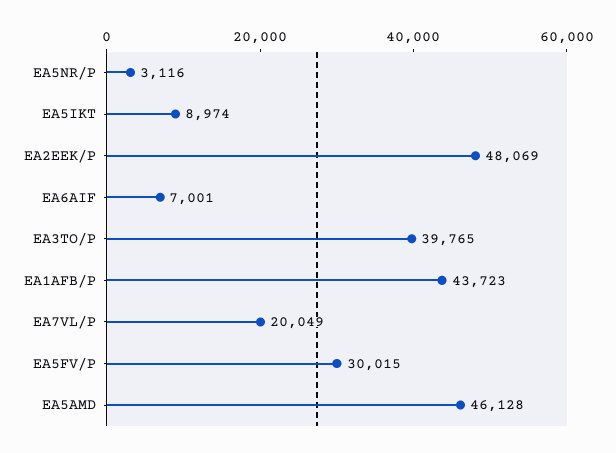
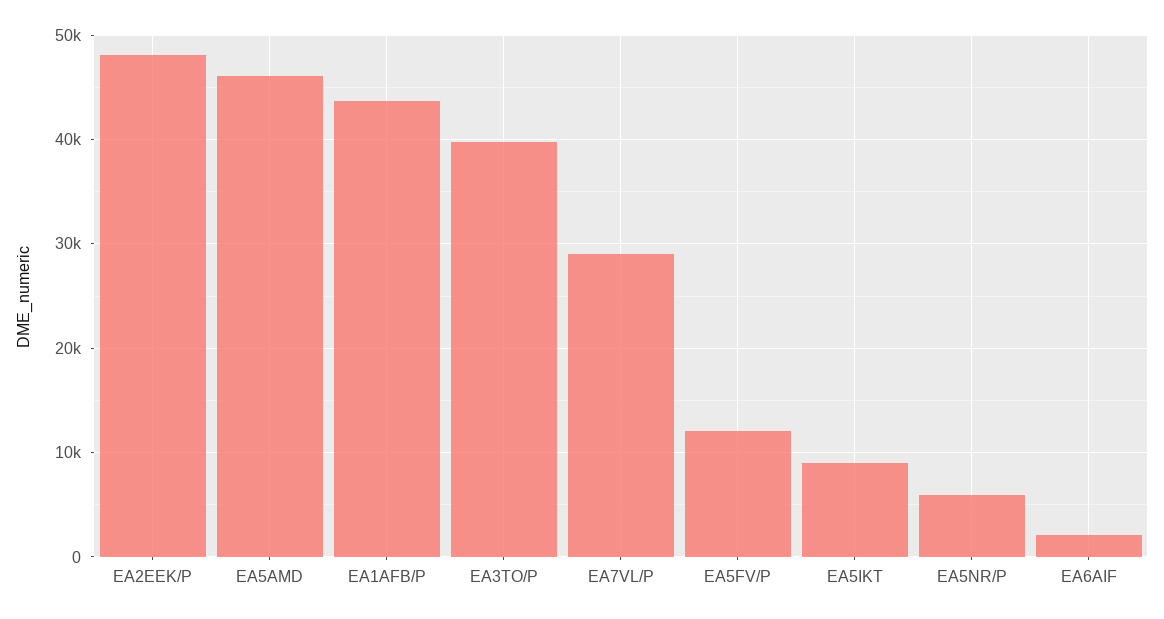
  {
-   "EA5NR/P": 3116,
+   "EA5NR/P": 6000,
    "EA5IKT": 8974,
    "EA2EEK/P": 48069,
-   "EA6AIF": 7001,
+   "EA6AIF": 2000,
    "EA3TO/P": 39765,
    "EA1AFB/P": 43723,
-   "EA7VL/P": 20049,
+   "EA7VL/P": 29000,
-   "EA5FV/P": 30015,
+   "EA5FV/P": 12000,
    "EA5AMD": 46128
  }

